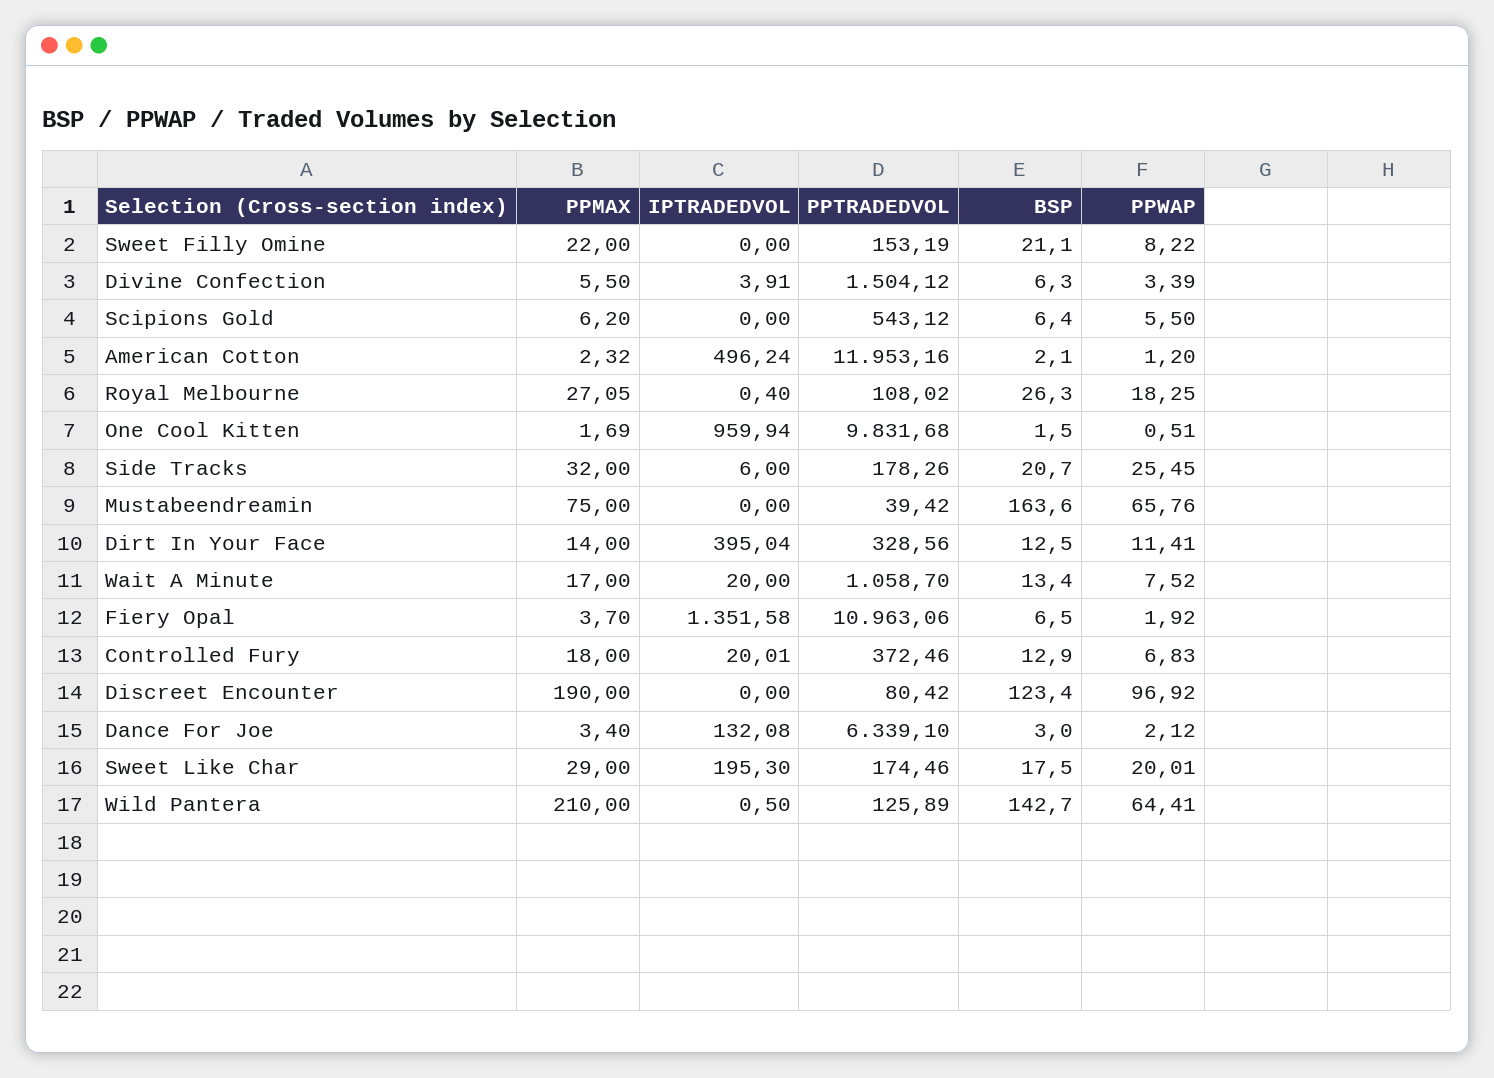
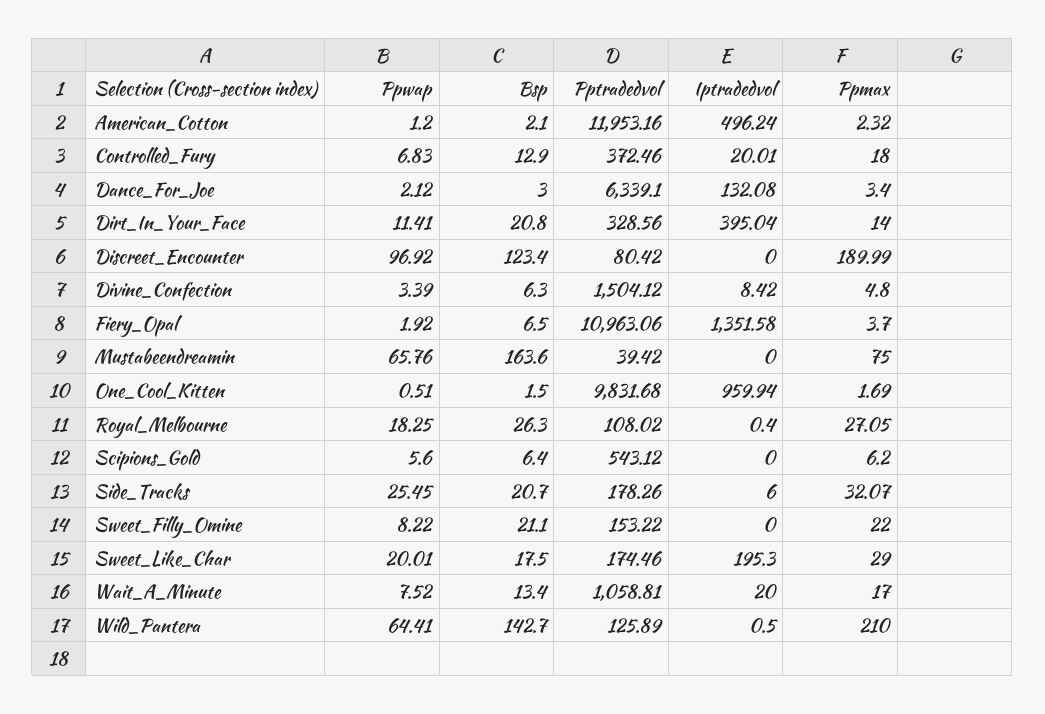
  {
    "PPMAX": {
      "Sweet Filly Omine": 22,
-     "Divine Confection": 5.5,
+     "Divine Confection": 4.8,
      "Scipions Gold": 6.2,
      "American Cotton": 2.32,
      "Royal Melbourne": 27.05,
      "One Cool Kitten": 1.69,
-     "Side Tracks": 32,
+     "Side Tracks": 32.07,
      "Mustabeendreamin": 75,
      "Dirt In Your Face": 14,
      "Wait A Minute": 17,
      "Fiery Opal": 3.7,
      "Controlled Fury": 18,
-     "Discreet Encounter": 190,
+     "Discreet Encounter": 189.99,
      "Dance For Joe": 3.4,
      "Sweet Like Char": 29,
      "Wild Pantera": 210
    },
    "IPTRADEDVOL": {
      "Sweet Filly Omine": 0,
-     "Divine Confection": 3.91,
+     "Divine Confection": 8.42,
      "Scipions Gold": 0,
      "American Cotton": 496.24,
      "Royal Melbourne": 0.4,
      "One Cool Kitten": 959.94,
      "Side Tracks": 6,
      "Mustabeendreamin": 0,
      "Dirt In Your Face": 395.04,
      "Wait A Minute": 20,
      "Fiery Opal": 1351.58,
      "Controlled Fury": 20.01,
      "Discreet Encounter": 0,
      "Dance For Joe": 132.08,
      "Sweet Like Char": 195.3,
      "Wild Pantera": 0.5
    },
    "PPTRADEDVOL": {
-     "Sweet Filly Omine": 153.19,
+     "Sweet Filly Omine": 153.22,
      "Divine Confection": 1504.12,
      "Scipions Gold": 543.12,
      "American Cotton": 11953.16,
      "Royal Melbourne": 108.02,
      "One Cool Kitten": 9831.68,
      "Side Tracks": 178.26,
      "Mustabeendreamin": 39.42,
      "Dirt In Your Face": 328.56,
-     "Wait A Minute": 1058.7,
+     "Wait A Minute": 1058.81,
      "Fiery Opal": 10963.06,
      "Controlled Fury": 372.46,
      "Discreet Encounter": 80.42,
      "Dance For Joe": 6339.1,
      "Sweet Like Char": 174.46,
      "Wild Pantera": 125.89
    },
    "BSP": {
      "Sweet Filly Omine": 21.1,
      "Divine Confection": 6.3,
      "Scipions Gold": 6.4,
      "American Cotton": 2.1,
      "Royal Melbourne": 26.3,
      "One Cool Kitten": 1.5,
      "Side Tracks": 20.7,
      "Mustabeendreamin": 163.6,
-     "Dirt In Your Face": 12.5,
+     "Dirt In Your Face": 20.8,
      "Wait A Minute": 13.4,
      "Fiery Opal": 6.5,
      "Controlled Fury": 12.9,
      "Discreet Encounter": 123.4,
      "Dance For Joe": 3,
      "Sweet Like Char": 17.5,
      "Wild Pantera": 142.7
    },
    "PPWAP": {
      "Sweet Filly Omine": 8.22,
      "Divine Confection": 3.39,
-     "Scipions Gold": 5.5,
+     "Scipions Gold": 5.6,
      "American Cotton": 1.2,
      "Royal Melbourne": 18.25,
      "One Cool Kitten": 0.51,
      "Side Tracks": 25.45,
      "Mustabeendreamin": 65.76,
      "Dirt In Your Face": 11.41,
      "Wait A Minute": 7.52,
      "Fiery Opal": 1.92,
      "Controlled Fury": 6.83,
      "Discreet Encounter": 96.92,
      "Dance For Joe": 2.12,
      "Sweet Like Char": 20.01,
      "Wild Pantera": 64.41
    }
  }

